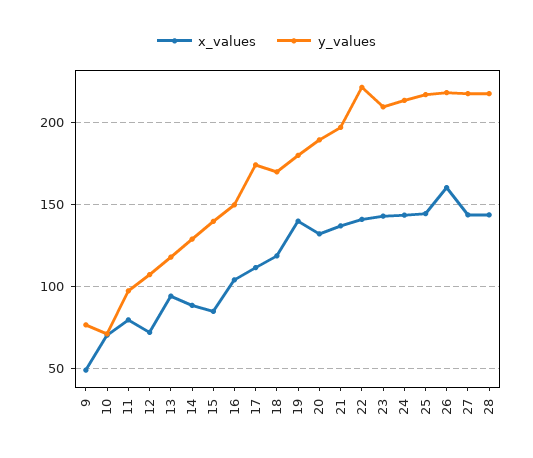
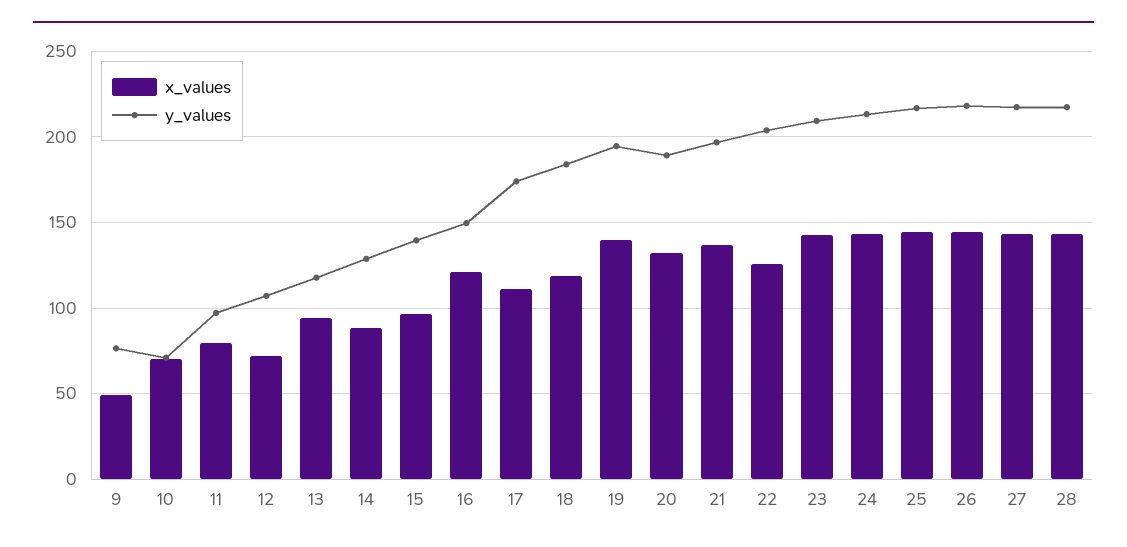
  {
    "x_values": {
      "9": 50,
      "10": 70,
      "11": 80,
      "12": 70,
      "13": 95,
      "14": 90,
-     "15": 85,
+     "15": 95,
-     "16": 105,
+     "16": 120,
      "17": 110,
      "18": 120,
      "19": 140,
      "20": 130,
      "21": 135,
-     "22": 140,
+     "22": 125,
      "23": 145,
      "24": 145,
      "25": 145,
-     "26": 160,
+     "26": 145,
      "27": 145,
      "28": 145
    },
    "y_values": {
      "9": 75,
      "10": 70,
      "11": 95,
      "12": 105,
      "13": 120,
      "14": 130,
      "15": 140,
      "16": 150,
      "17": 175,
-     "18": 170,
+     "18": 185,
-     "19": 180,
+     "19": 195,
      "20": 190,
      "21": 195,
-     "22": 220,
+     "22": 205,
      "23": 210,
      "24": 215,
      "25": 215,
      "26": 220,
      "27": 215,
      "28": 215
    }
  }

